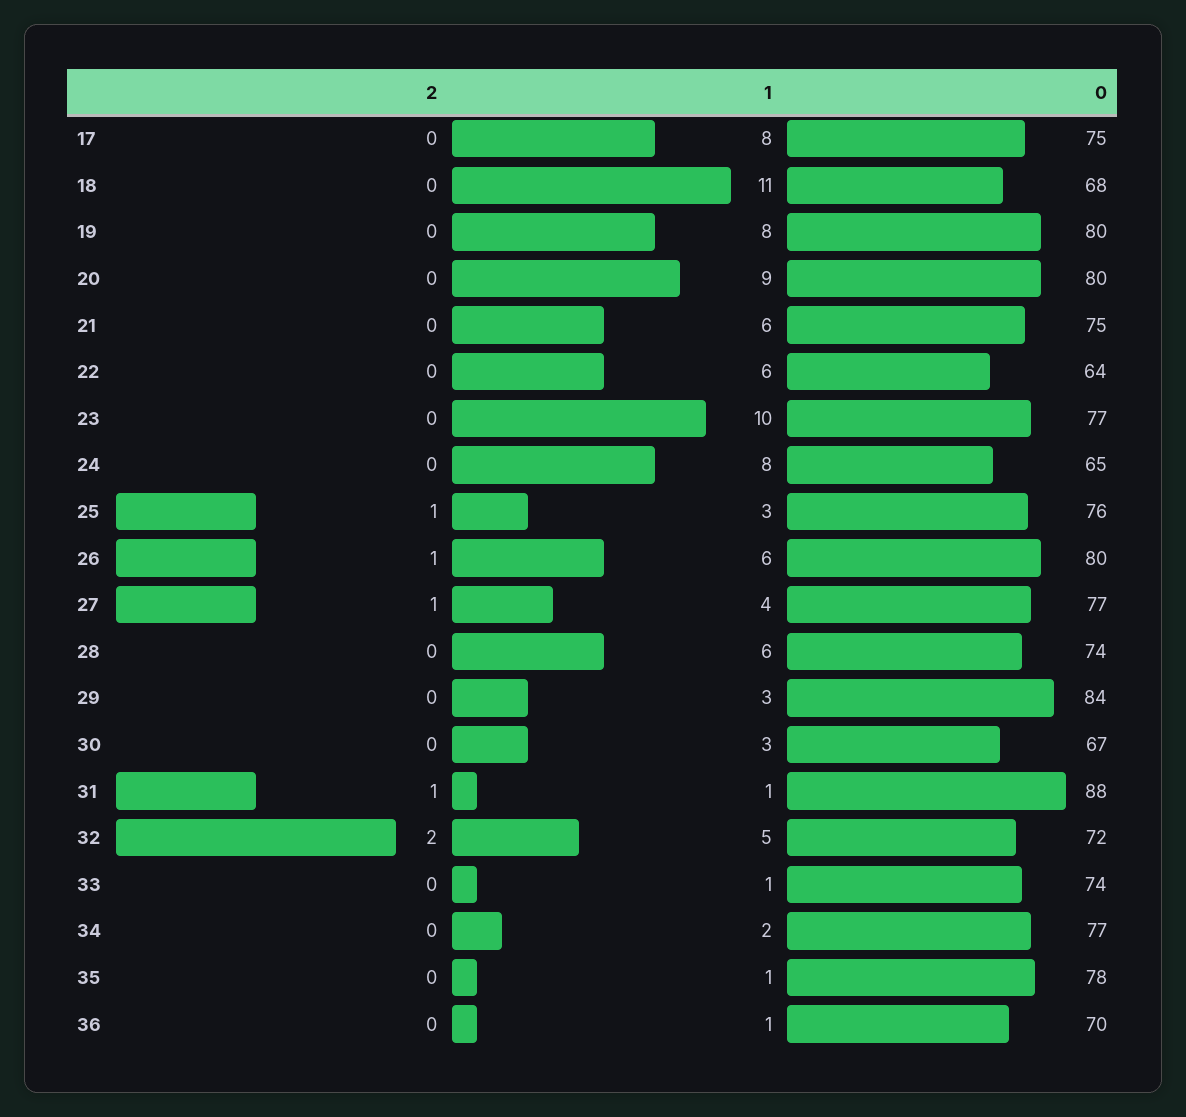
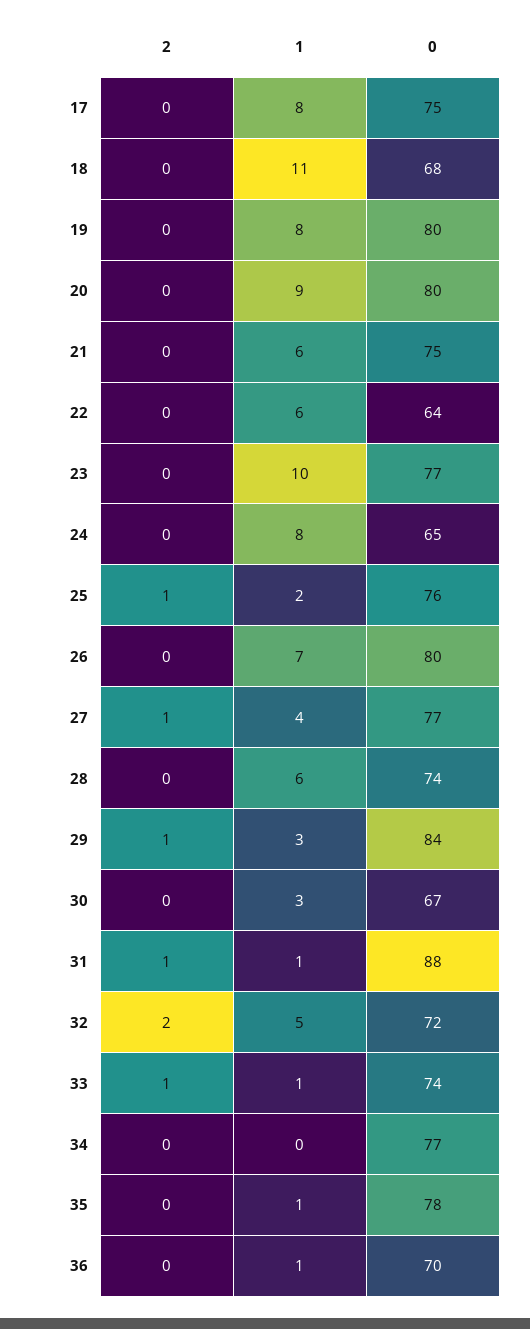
  {
    "2": {
      "17": 0,
      "18": 0,
      "19": 0,
      "20": 0,
      "21": 0,
      "22": 0,
      "23": 0,
      "24": 0,
      "25": 1,
-     "26": 1,
+     "26": 0,
      "27": 1,
      "28": 0,
-     "29": 0,
+     "29": 1,
      "30": 0,
      "31": 1,
      "32": 2,
-     "33": 0,
+     "33": 1,
      "34": 0,
      "35": 0,
      "36": 0
    },
    "1": {
      "17": 8,
      "18": 11,
      "19": 8,
      "20": 9,
      "21": 6,
      "22": 6,
      "23": 10,
      "24": 8,
-     "25": 3,
+     "25": 2,
-     "26": 6,
+     "26": 7,
      "27": 4,
      "28": 6,
      "29": 3,
      "30": 3,
      "31": 1,
      "32": 5,
      "33": 1,
-     "34": 2,
+     "34": 0,
      "35": 1,
      "36": 1
    },
    "0": {
      "17": 75,
      "18": 68,
      "19": 80,
      "20": 80,
      "21": 75,
      "22": 64,
      "23": 77,
      "24": 65,
      "25": 76,
      "26": 80,
      "27": 77,
      "28": 74,
      "29": 84,
      "30": 67,
      "31": 88,
      "32": 72,
      "33": 74,
      "34": 77,
      "35": 78,
      "36": 70
    }
  }

